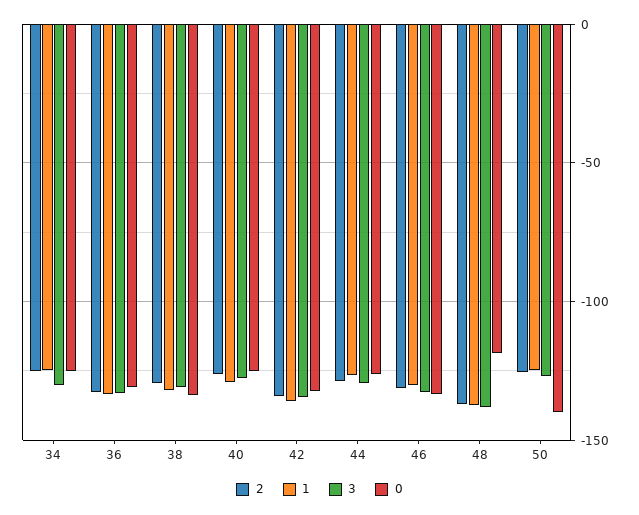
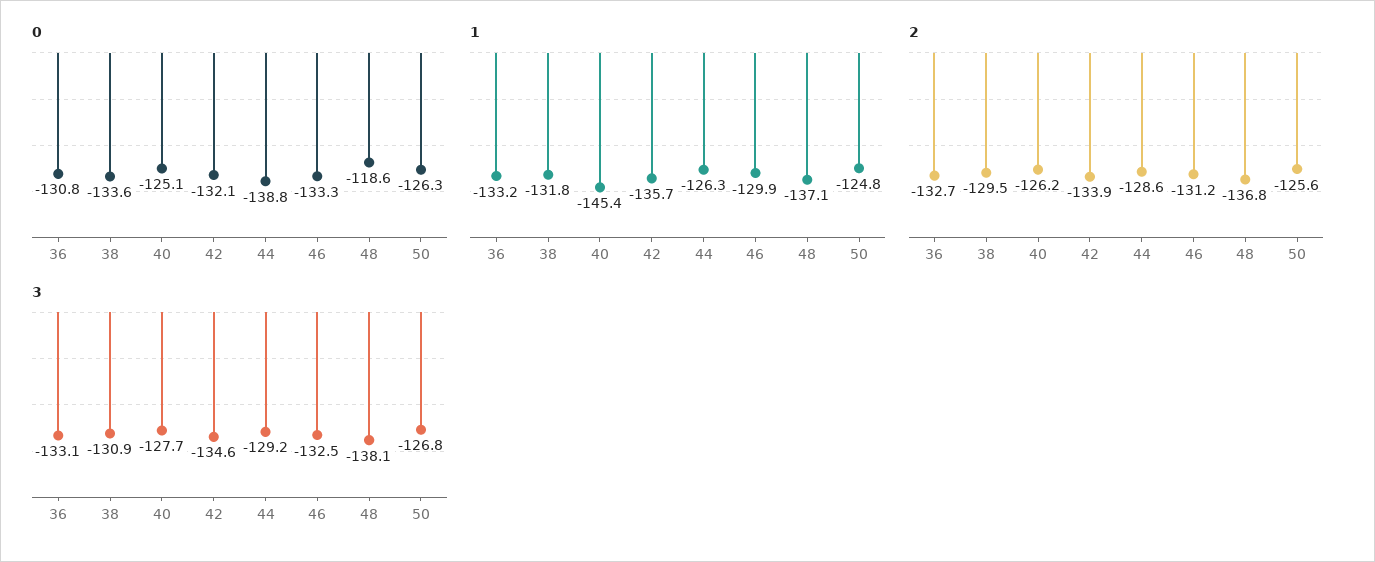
  {
    "2": {
-     "34": -125,
      "36": -132.7,
      "38": -129.5,
      "40": -126.2,
      "42": -133.9,
      "44": -128.6,
      "46": -131.2,
      "48": -136.8,
      "50": -125.6
    },
    "1": {
-     "34": -125,
      "36": -133.2,
      "38": -131.8,
-     "40": -130,
+     "40": -145.4,
      "42": -135.7,
      "44": -126.3,
      "46": -129.9,
      "48": -137.1,
      "50": -124.8
    },
    "3": {
-     "34": -130,
      "36": -133.1,
      "38": -130.9,
      "40": -127.7,
      "42": -134.6,
      "44": -129.2,
      "46": -132.5,
      "48": -138.1,
      "50": -126.8
    },
    "0": {
-     "34": -125,
      "36": -130.8,
      "38": -133.6,
      "40": -125.1,
      "42": -132.1,
-     "44": -125,
+     "44": -138.8,
      "46": -133.3,
      "48": -118.6,
-     "50": -140
+     "50": -126.3
    }
  }

